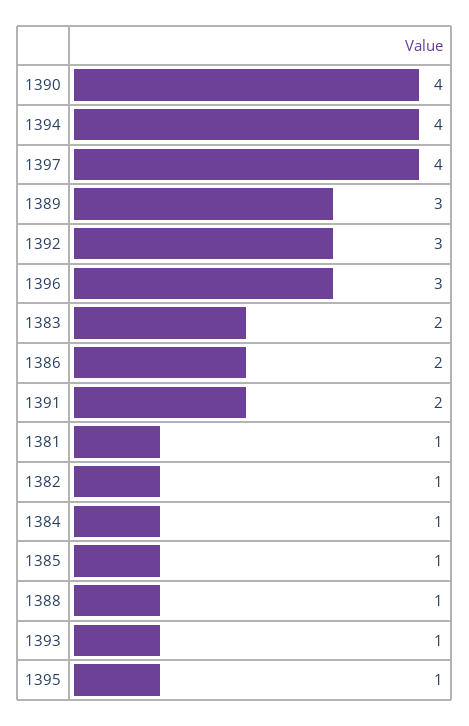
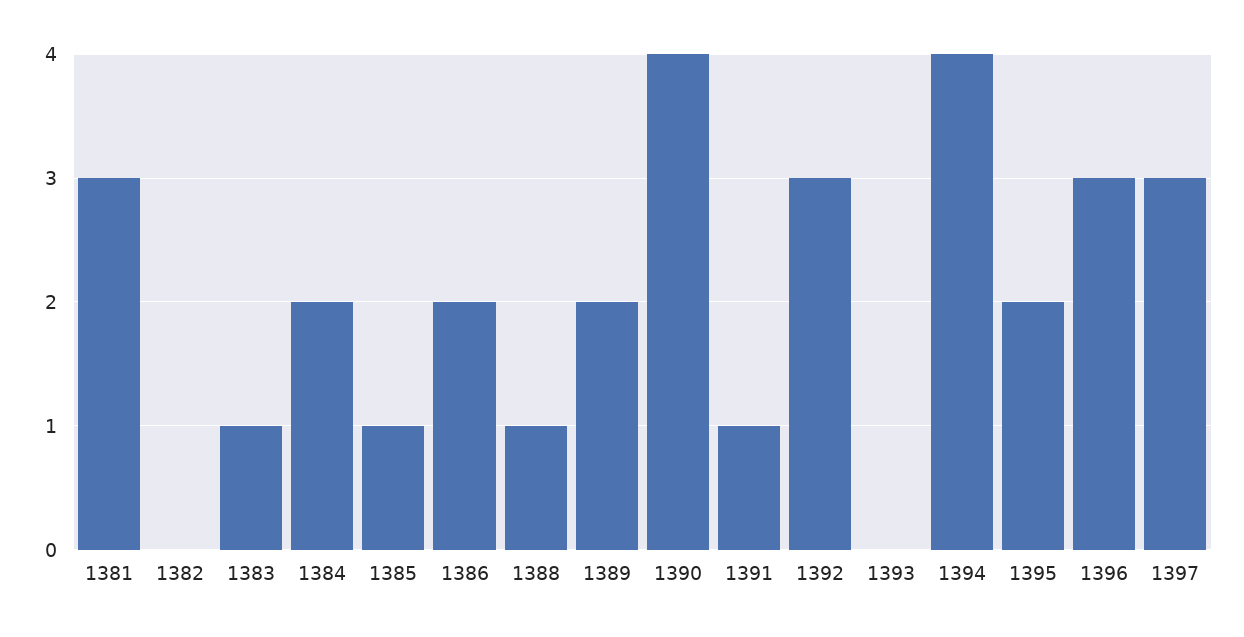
  {
    "1390": 4,
    "1394": 4,
-   "1397": 4,
+   "1397": 3,
-   "1389": 3,
+   "1389": 2,
    "1392": 3,
    "1396": 3,
-   "1383": 2,
+   "1383": 1,
    "1386": 2,
-   "1391": 2,
+   "1391": 1,
-   "1381": 1,
+   "1381": 3,
-   "1382": 1,
+   "1382": 0,
-   "1384": 1,
+   "1384": 2,
    "1385": 1,
    "1388": 1,
-   "1393": 1,
+   "1393": 0,
-   "1395": 1
+   "1395": 2
  }

